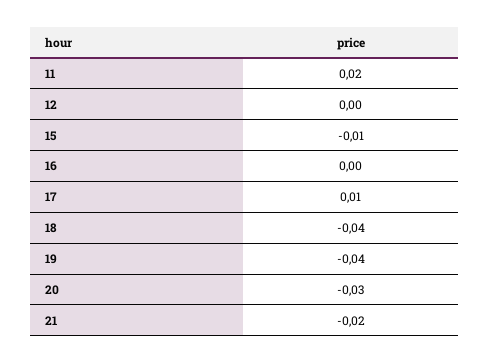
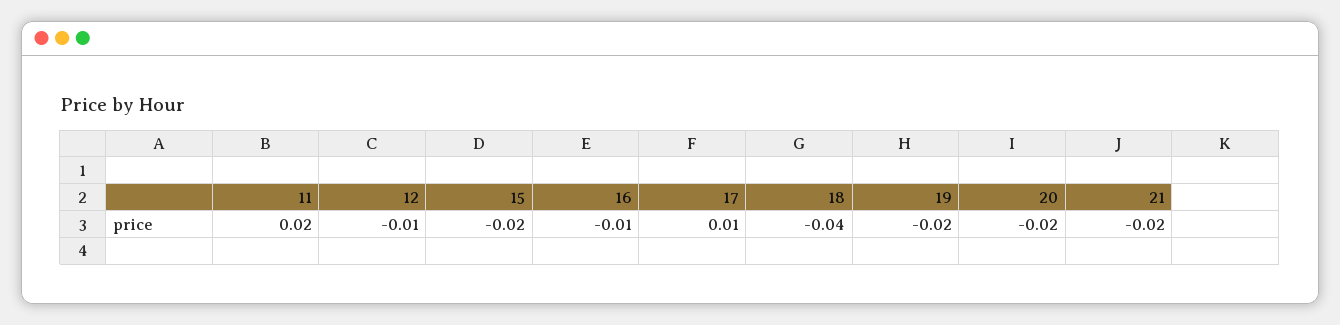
  {
    "11": 0.02,
-   "12": 0,
+   "12": -0.01,
-   "15": -0.01,
+   "15": -0.02,
-   "16": 0,
+   "16": -0.01,
    "17": 0.01,
    "18": -0.04,
-   "19": -0.04,
+   "19": -0.02,
-   "20": -0.03,
+   "20": -0.02,
    "21": -0.02
  }

